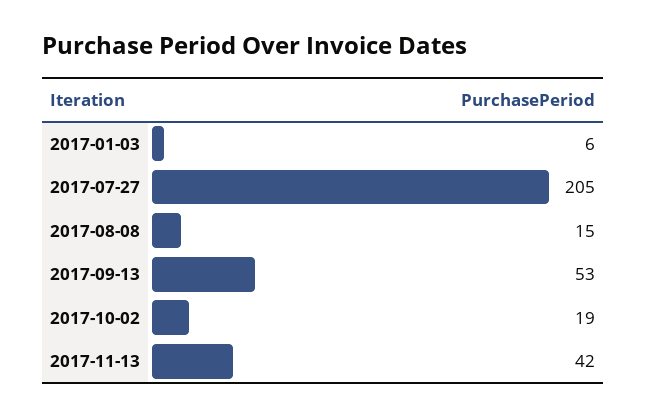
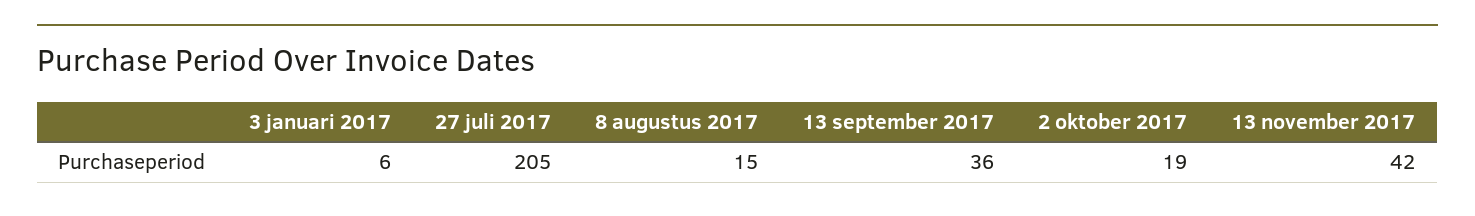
  {
    "2017-01-03": 6,
    "2017-07-27": 205,
    "2017-08-08": 15,
-   "2017-09-13": 53,
+   "2017-09-13": 36,
    "2017-10-02": 19,
    "2017-11-13": 42
  }

